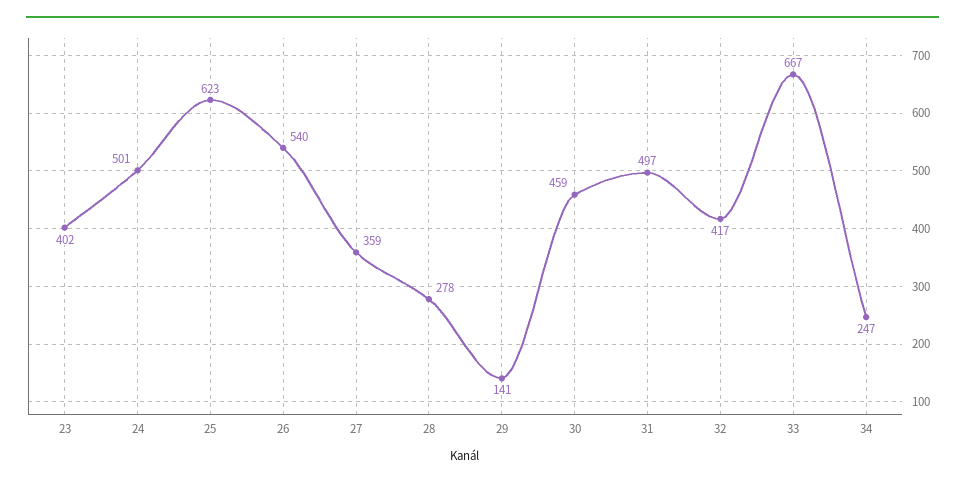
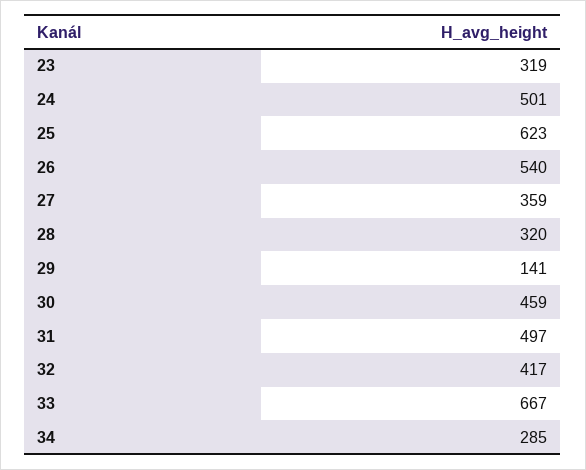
  {
-   "23": 402,
+   "23": 319,
    "24": 501,
    "25": 623,
    "26": 540,
    "27": 359,
-   "28": 278,
+   "28": 320,
    "29": 141,
    "30": 459,
    "31": 497,
    "32": 417,
    "33": 667,
-   "34": 247
+   "34": 285
  }

